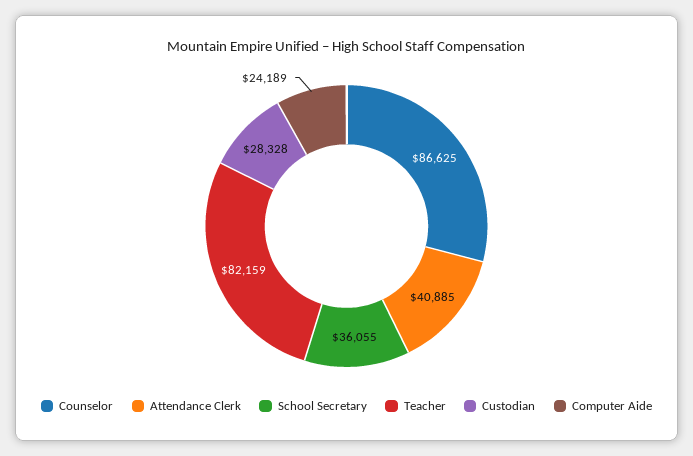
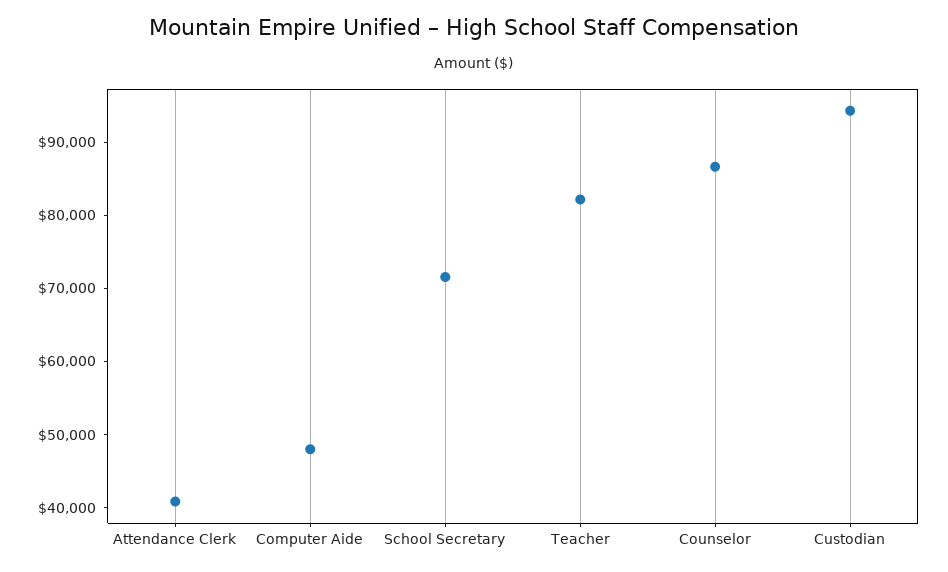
  {
    "Counselor": 86625,
    "Attendance Clerk": 40885,
-   "School Secretary": 36055,
+   "School Secretary": 72000,
    "Teacher": 82159,
-   "Custodian": 28328,
+   "Custodian": 94000,
-   "Computer Aide": 24189
+   "Computer Aide": 48000
  }

